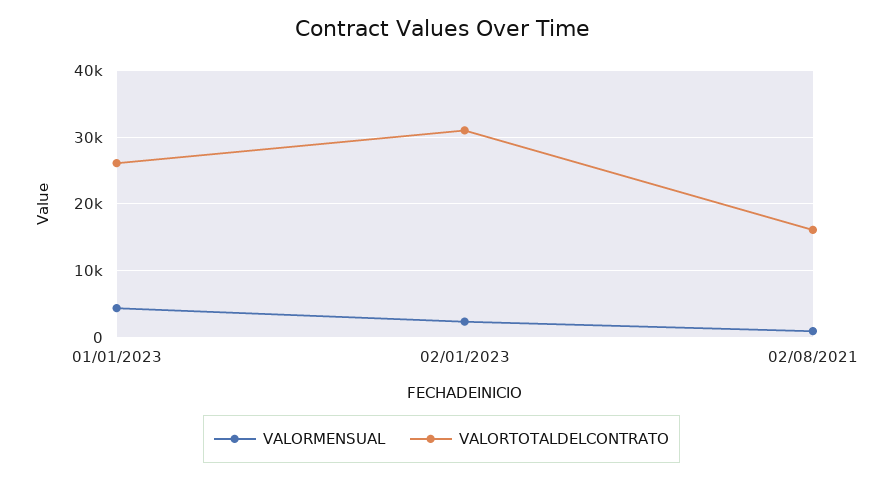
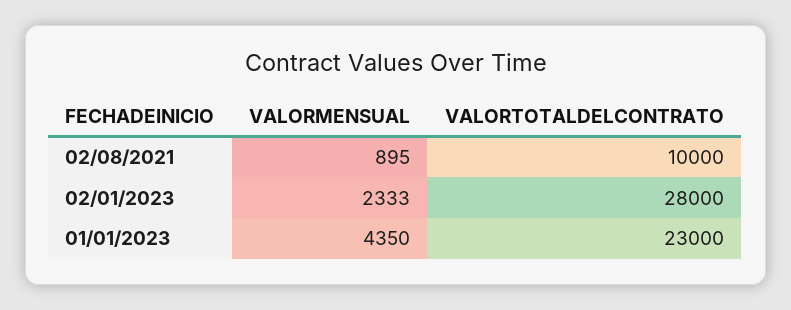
  {
    "VALORMENSUAL": {
      "01/01/2023": 4350,
      "02/01/2023": 2333,
      "02/08/2021": 895
    },
    "VALORTOTALDELCONTRATO": {
-     "01/01/2023": 26000,
+     "01/01/2023": 23000,
-     "02/01/2023": 31000,
+     "02/01/2023": 28000,
-     "02/08/2021": 16000
+     "02/08/2021": 10000
    }
  }

